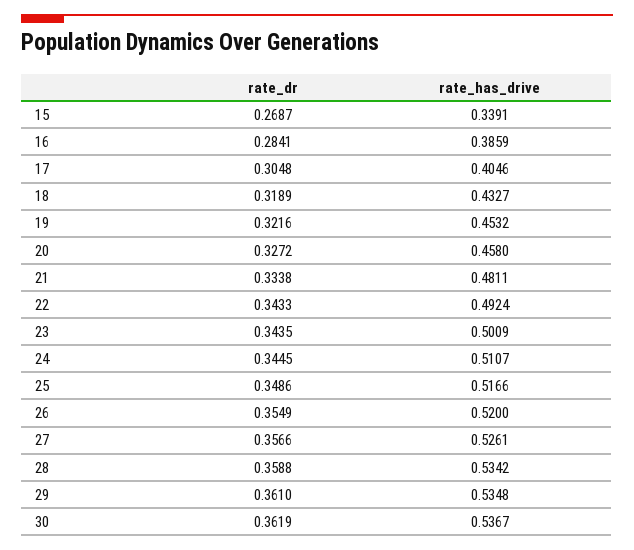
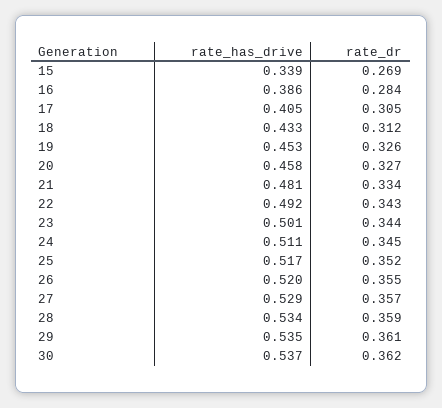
  {
    "rate_dr": {
      "15": 0.2687,
      "16": 0.2841,
      "17": 0.3048,
-     "18": 0.3189,
+     "18": 0.312,
-     "19": 0.3216,
+     "19": 0.326,
      "20": 0.3272,
      "21": 0.3338,
      "22": 0.3433,
      "23": 0.3435,
      "24": 0.3445,
-     "25": 0.3486,
+     "25": 0.352,
      "26": 0.3549,
      "27": 0.3566,
      "28": 0.3588,
      "29": 0.361,
      "30": 0.3619
    },
    "rate_has_drive": {
      "15": 0.3391,
      "16": 0.3859,
      "17": 0.4046,
      "18": 0.4327,
      "19": 0.4532,
      "20": 0.458,
      "21": 0.4811,
      "22": 0.4924,
      "23": 0.5009,
      "24": 0.5107,
      "25": 0.5166,
      "26": 0.52,
-     "27": 0.5261,
+     "27": 0.529,
      "28": 0.5342,
      "29": 0.5348,
      "30": 0.5367
    }
  }

